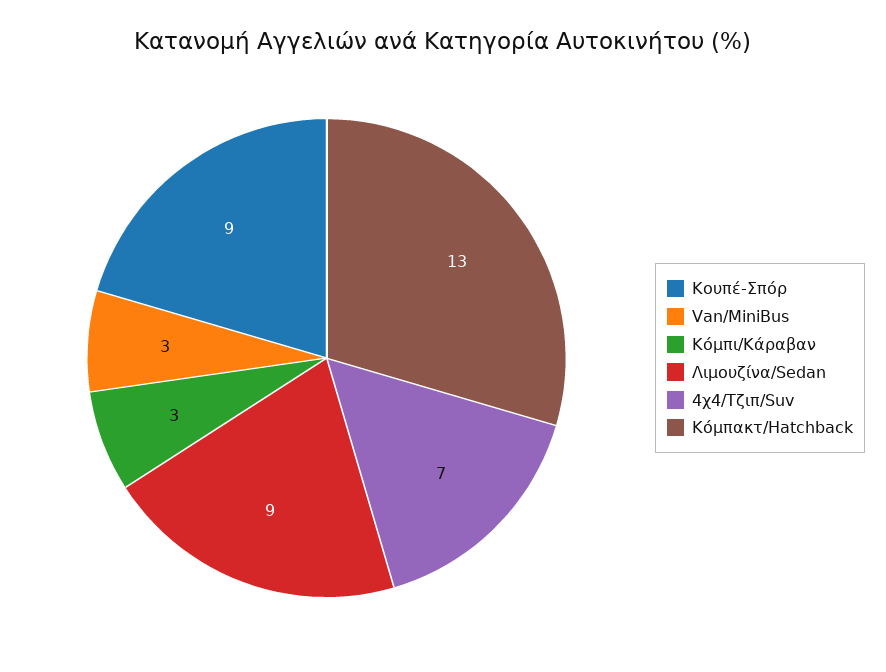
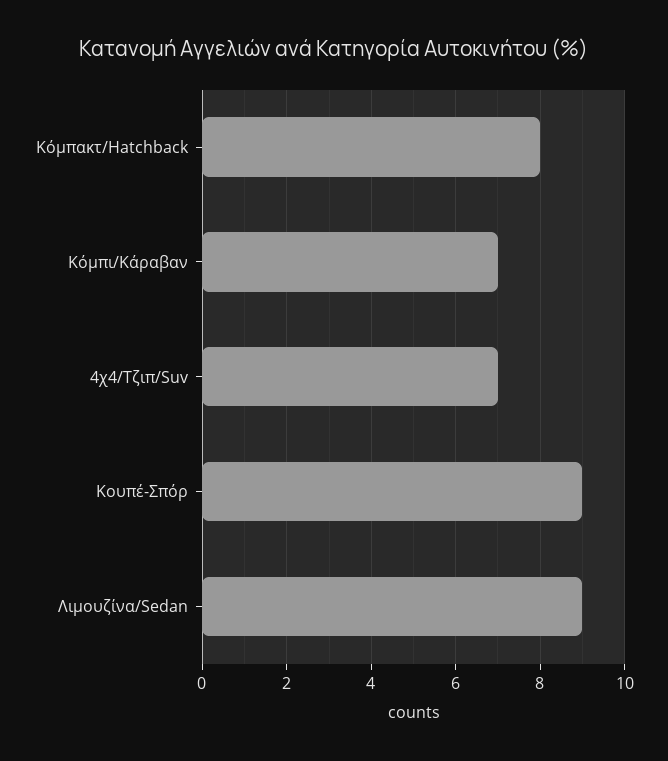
  {
    "Κουπέ-Σπόρ": 9,
-   "Van/MiniBus": 3,
-   "Κόμπι/Kάραβαν": 3,
+   "Κόμπι/Kάραβαν": 7,
    "Λιμουζίνα/Sedan": 9,
    "4χ4/Τζιπ/Suv": 7,
-   "Κόμπακτ/Hatchback": 13
+   "Κόμπακτ/Hatchback": 8
  }

